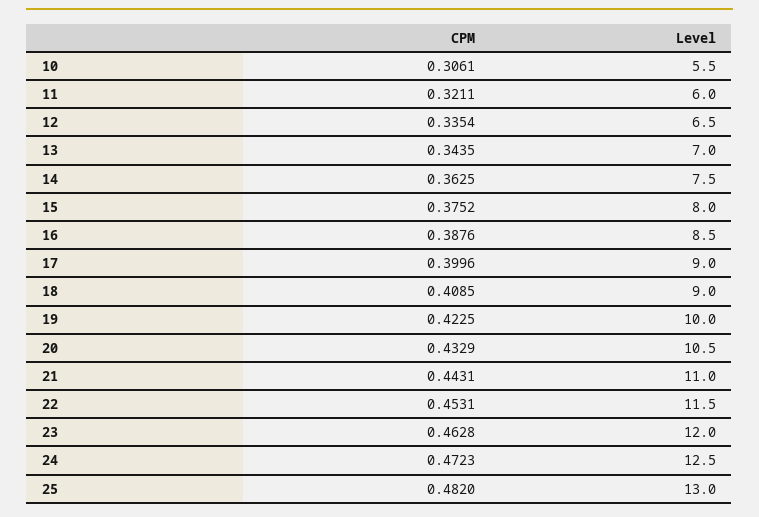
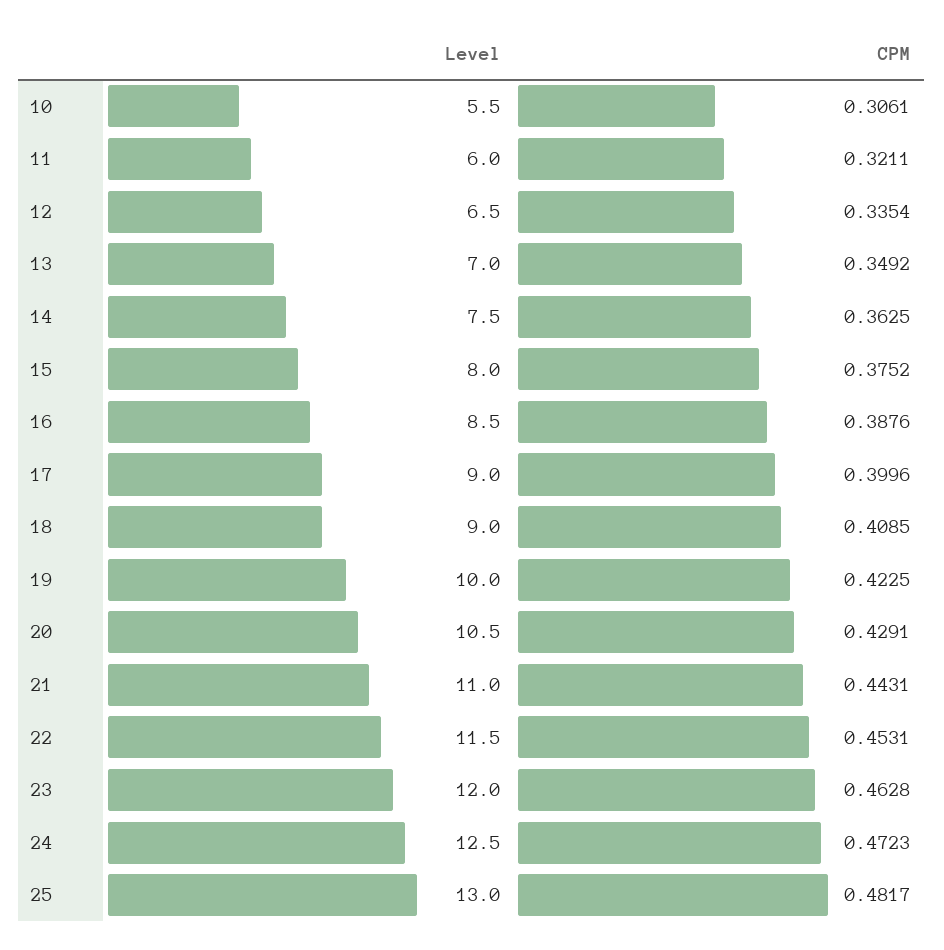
  {
    "CPM": {
      "10": 0.3061,
      "11": 0.3211,
      "12": 0.3354,
-     "13": 0.3435,
+     "13": 0.3492,
      "14": 0.3625,
      "15": 0.3752,
      "16": 0.3876,
      "17": 0.3996,
      "18": 0.4085,
      "19": 0.4225,
-     "20": 0.4329,
+     "20": 0.4291,
      "21": 0.4431,
      "22": 0.4531,
      "23": 0.4628,
      "24": 0.4723,
-     "25": 0.482
+     "25": 0.4817
    },
    "Level": {
      "10": 5.5,
      "11": 6,
      "12": 6.5,
      "13": 7,
      "14": 7.5,
      "15": 8,
      "16": 8.5,
      "17": 9,
      "18": 9,
      "19": 10,
      "20": 10.5,
      "21": 11,
      "22": 11.5,
      "23": 12,
      "24": 12.5,
      "25": 13
    }
  }

